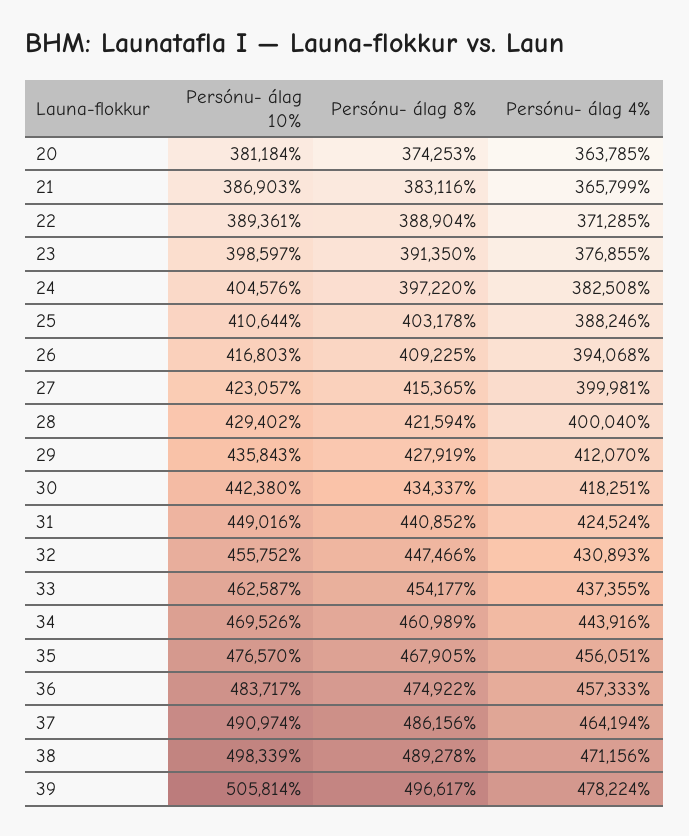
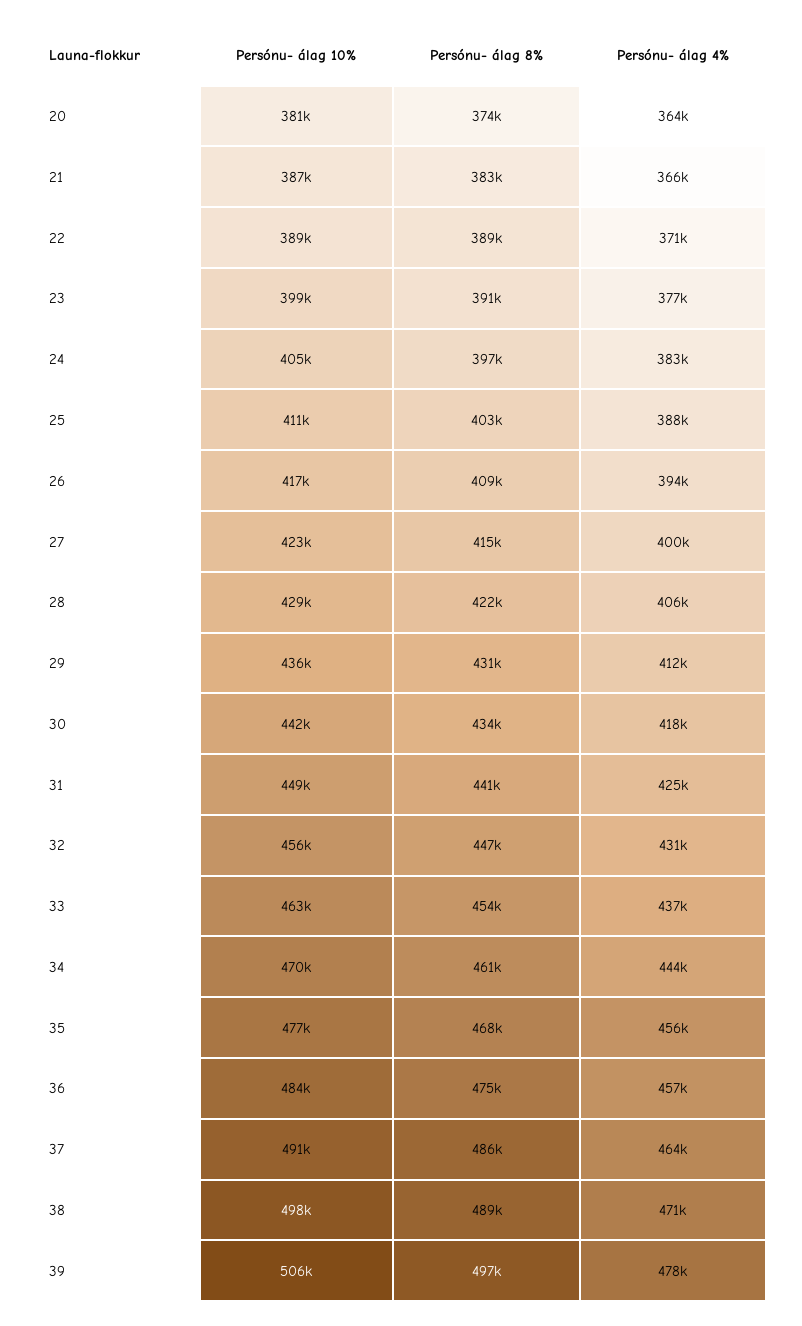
  {
    "Persónu- álag 10%": {
      "20": 381184,
      "21": 386903,
      "22": 389361,
      "23": 398597,
      "24": 404576,
      "25": 410644,
      "26": 416803,
      "27": 423057,
      "28": 429402,
      "29": 435843,
      "30": 442380,
      "31": 449016,
      "32": 455752,
      "33": 462587,
      "34": 469526,
      "35": 476570,
      "36": 483717,
      "37": 490974,
      "38": 498339,
      "39": 505814
    },
    "Persónu- álag 8%": {
      "20": 374253,
      "21": 383116,
      "22": 388904,
      "23": 391350,
      "24": 397220,
      "25": 403178,
      "26": 409225,
      "27": 415365,
      "28": 421594,
-     "29": 427919,
+     "29": 431000,
      "30": 434337,
      "31": 440852,
      "32": 447466,
      "33": 454177,
      "34": 460989,
      "35": 467905,
      "36": 474922,
      "37": 486156,
      "38": 489278,
      "39": 496617
    },
    "Persónu- álag 4%": {
      "20": 363785,
      "21": 365799,
      "22": 371285,
      "23": 376855,
      "24": 382508,
      "25": 388246,
      "26": 394068,
      "27": 399981,
-     "28": 400040,
+     "28": 406000,
      "29": 412070,
      "30": 418251,
      "31": 424524,
      "32": 430893,
      "33": 437355,
      "34": 443916,
      "35": 456051,
      "36": 457333,
      "37": 464194,
      "38": 471156,
      "39": 478224
    }
  }

